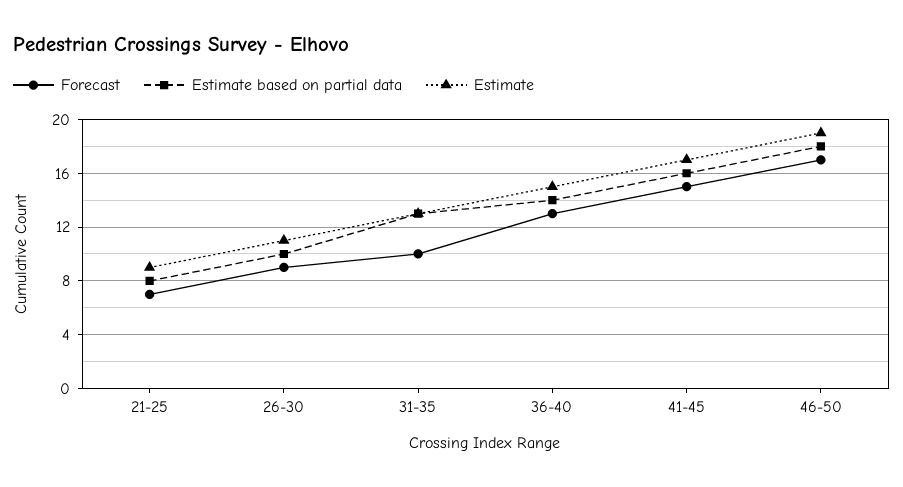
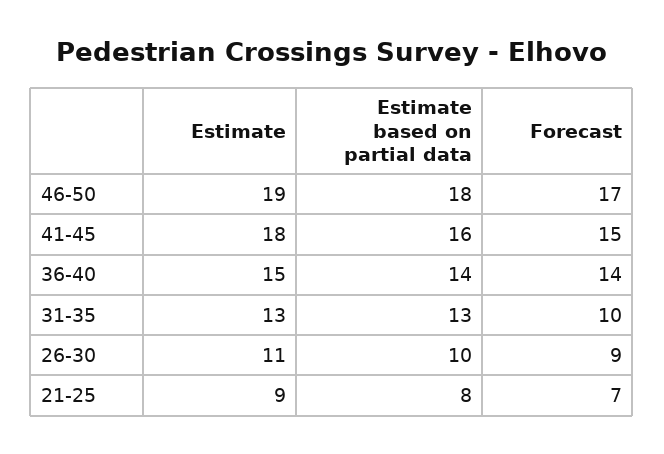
  {
    "Forecast": {
      "21-25": 7,
      "26-30": 9,
      "31-35": 10,
-     "36-40": 13,
+     "36-40": 14,
      "41-45": 15,
      "46-50": 17
    },
    "Estimate based on partial data": {
      "21-25": 8,
      "26-30": 10,
      "31-35": 13,
      "36-40": 14,
      "41-45": 16,
      "46-50": 18
    },
    "Estimate": {
      "21-25": 9,
      "26-30": 11,
      "31-35": 13,
      "36-40": 15,
-     "41-45": 17,
+     "41-45": 18,
      "46-50": 19
    }
  }

